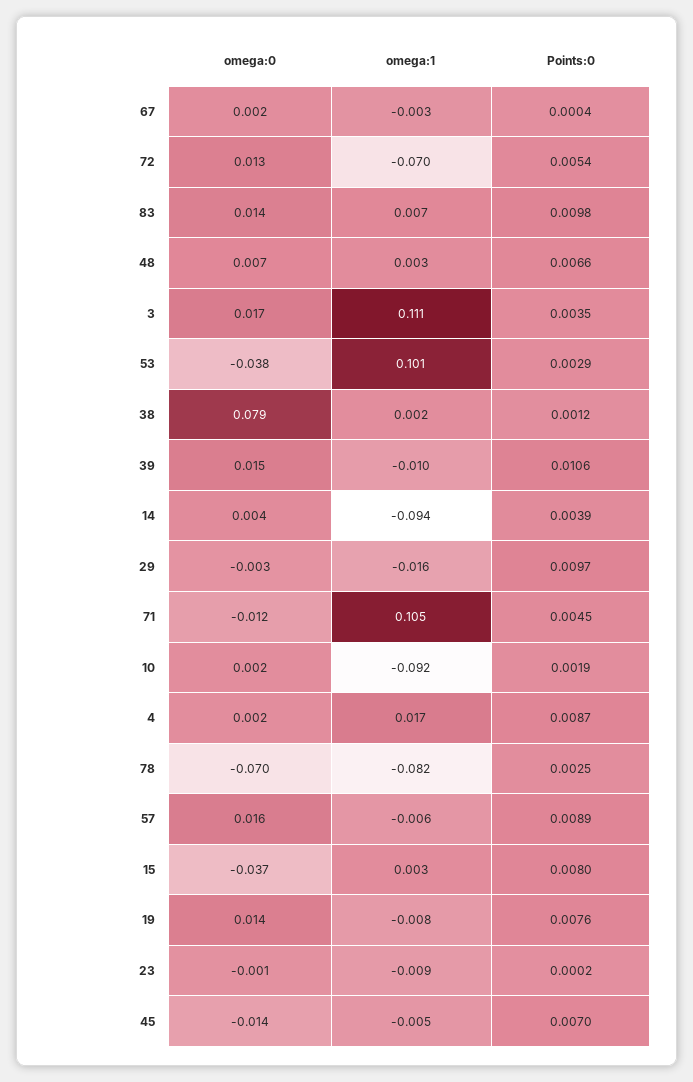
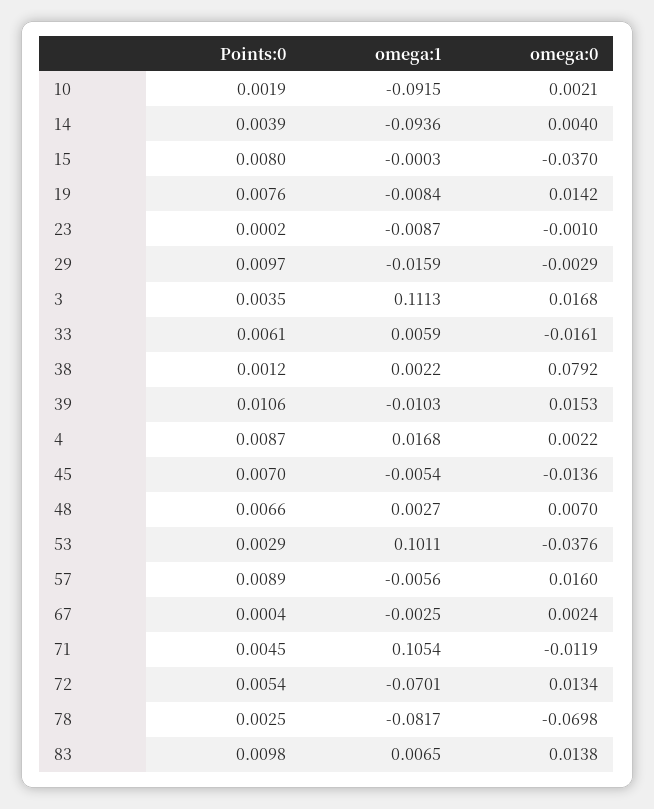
  {
    "omega:0": {
      "67": 0.0024,
      "72": 0.0134,
      "83": 0.0138,
      "48": 0.007,
      "3": 0.0168,
      "53": -0.0376,
      "38": 0.0792,
      "39": 0.0153,
      "14": 0.004,
      "29": -0.0029,
      "71": -0.0119,
      "10": 0.0021,
      "4": 0.0022,
      "78": -0.0698,
      "57": 0.016,
      "15": -0.037,
      "19": 0.0142,
      "23": -0.001,
-     "45": -0.0136
+     "45": -0.0136,
+     "33": -0.0161
    },
    "omega:1": {
      "67": -0.0025,
      "72": -0.0701,
      "83": 0.0065,
      "48": 0.0027,
      "3": 0.1113,
      "53": 0.1011,
      "38": 0.0022,
      "39": -0.0103,
      "14": -0.0936,
      "29": -0.0159,
      "71": 0.1054,
      "10": -0.0915,
      "4": 0.0168,
      "78": -0.0817,
      "57": -0.0056,
-     "15": 0.003,
+     "15": -0.0003,
      "19": -0.0084,
      "23": -0.0087,
-     "45": -0.0054
+     "45": -0.0054,
+     "33": 0.0059
    },
    "Points:0": {
      "67": 0.0004,
      "72": 0.0054,
      "83": 0.0098,
      "48": 0.0066,
      "3": 0.0035,
      "53": 0.0029,
      "38": 0.0012,
      "39": 0.0106,
      "14": 0.0039,
      "29": 0.0097,
      "71": 0.0045,
      "10": 0.0019,
      "4": 0.0087,
      "78": 0.0025,
      "57": 0.0089,
      "15": 0.008,
      "19": 0.0076,
      "23": 0.0002,
-     "45": 0.007
+     "45": 0.007,
+     "33": 0.0061
    }
  }

